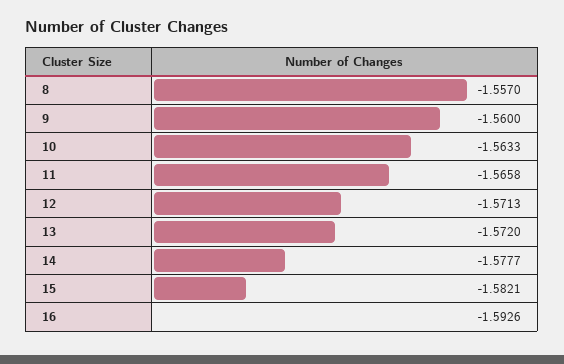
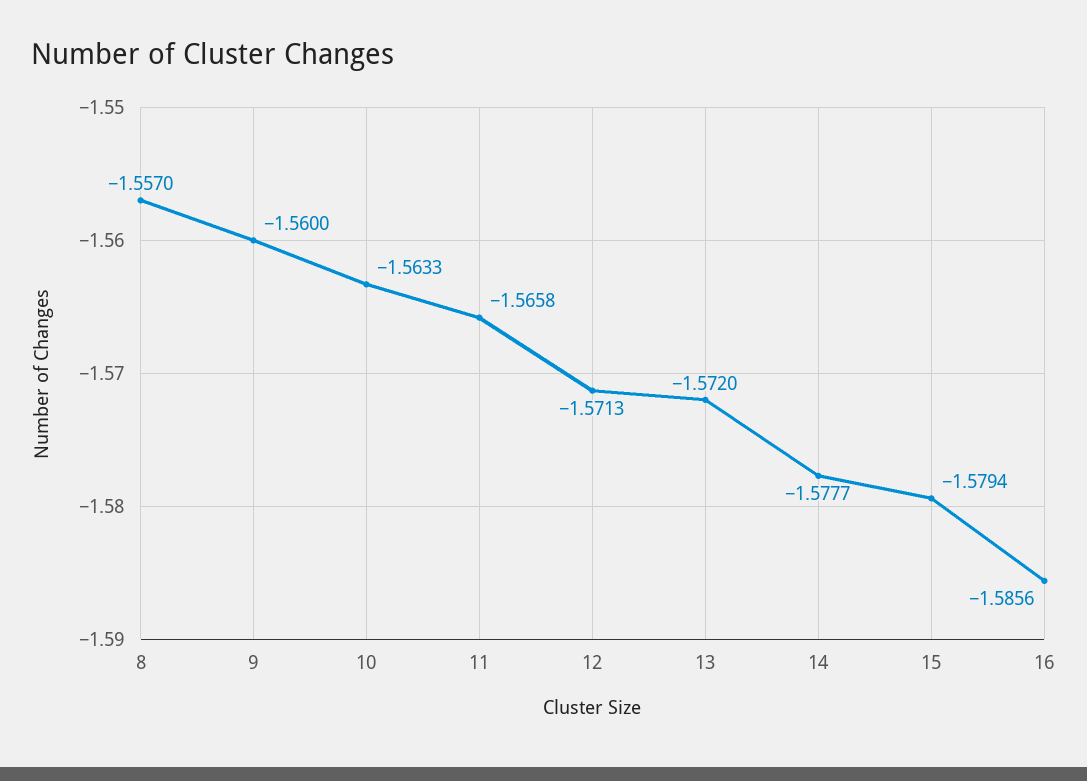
  {
    "8": -1.557,
    "9": -1.56,
    "10": -1.5633,
    "11": -1.5658,
    "12": -1.5713,
    "13": -1.572,
    "14": -1.5777,
-   "15": -1.5821,
+   "15": -1.5794,
-   "16": -1.5926
+   "16": -1.5856
  }

